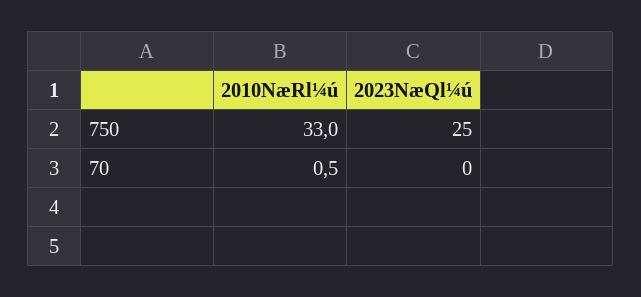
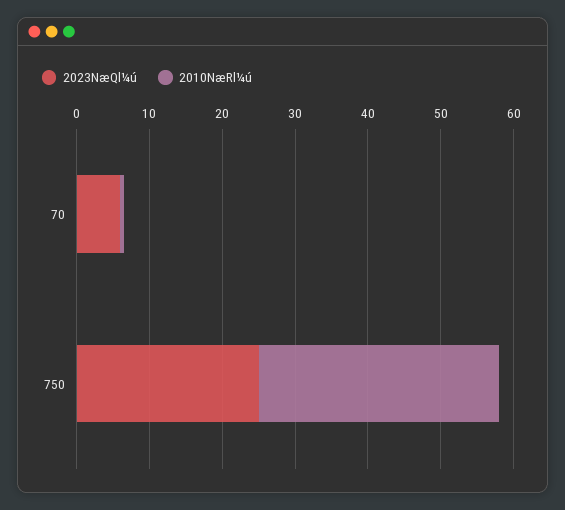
  {
    "2010NæRl¼ú": {
      "750": 33,
      "70": 0.5
    },
    "2023NæQl¼ú": {
      "750": 25,
-     "70": 0
+     "70": 6
    }
  }

